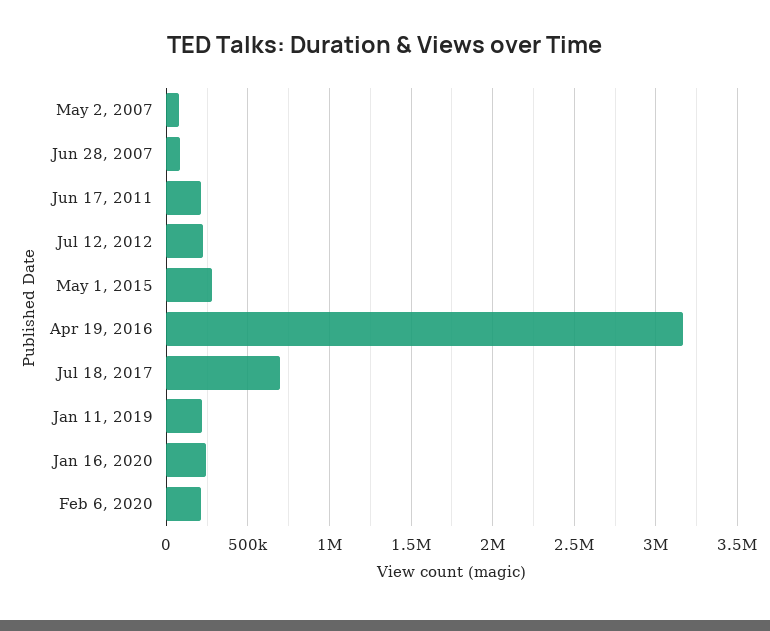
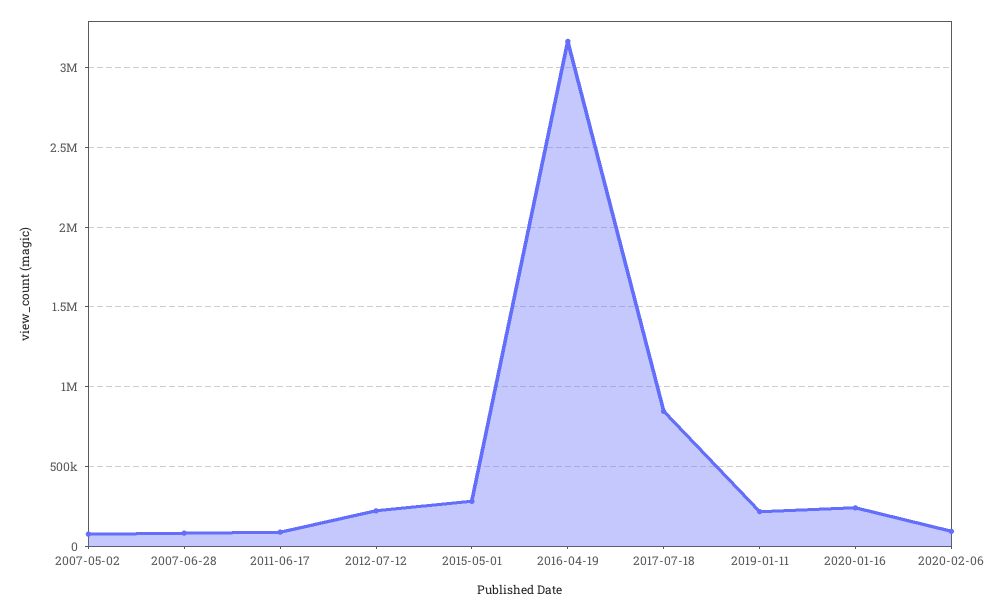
  {
    "May 2, 2007": 100000,
    "Jun 28, 2007": 100000,
-   "Jun 17, 2011": 200000,
+   "Jun 17, 2011": 100000,
    "Jul 12, 2012": 200000,
    "May 1, 2015": 300000,
    "Apr 19, 2016": 3150000,
-   "Jul 18, 2017": 700000,
+   "Jul 18, 2017": 850000,
    "Jan 11, 2019": 200000,
    "Jan 16, 2020": 250000,
-   "Feb 6, 2020": 200000
+   "Feb 6, 2020": 100000
  }

